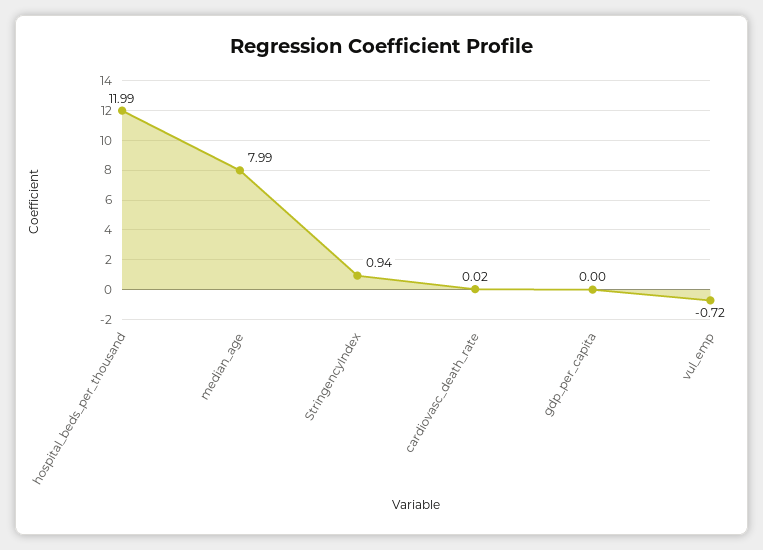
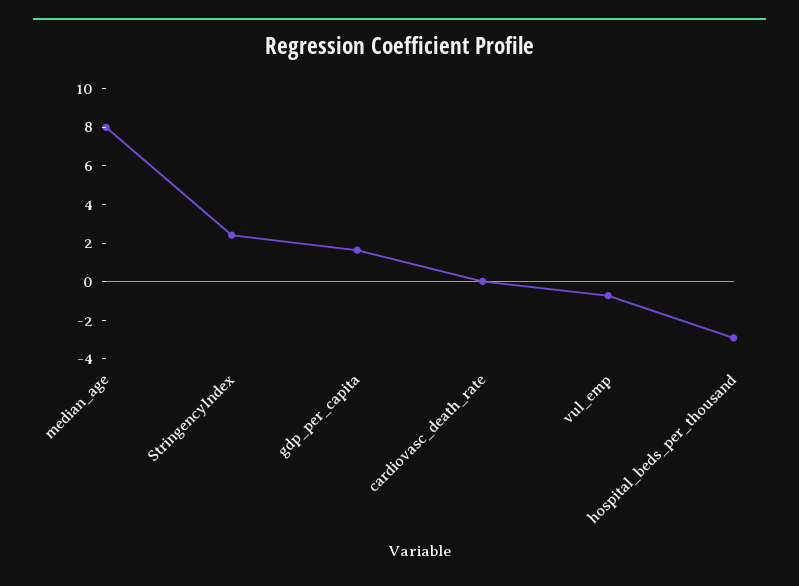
  {
-   "hospital_beds_per_thousand": 11.99,
+   "hospital_beds_per_thousand": -3,
    "median_age": 7.99,
-   "StringencyIndex": 0.94,
+   "StringencyIndex": 2.5,
    "cardiovasc_death_rate": 0.02,
-   "gdp_per_capita": 0,
+   "gdp_per_capita": 1.5,
    "vul_emp": -0.72
  }

